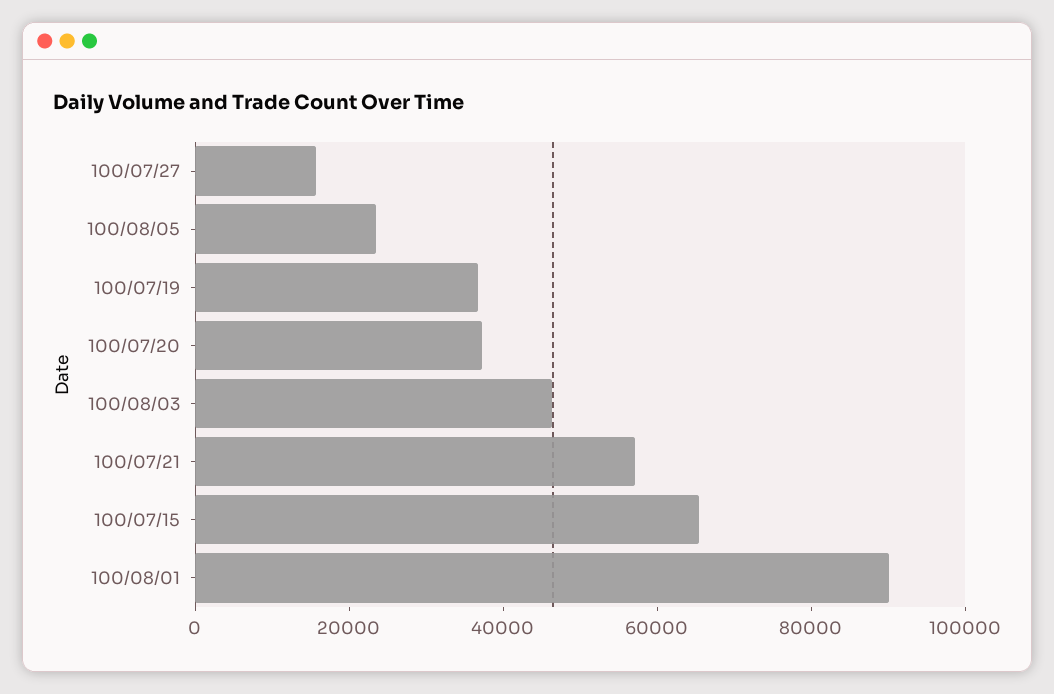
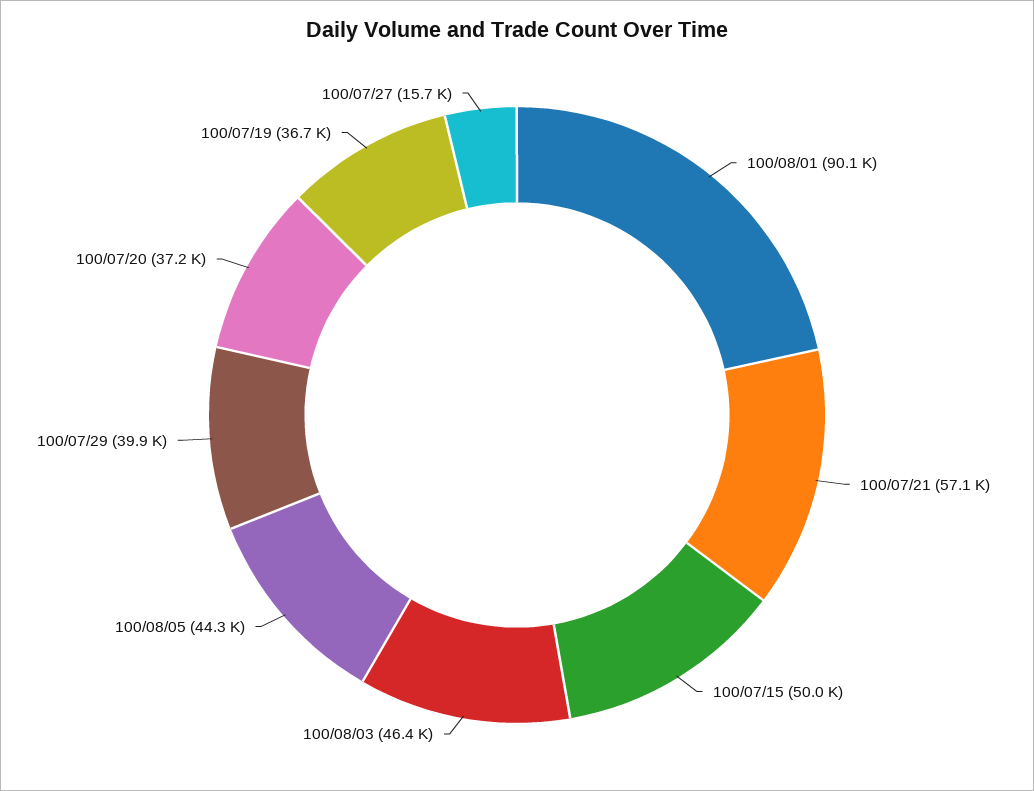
  {
    "100/07/27": 15700,
-   "100/08/05": 25000,
+   "100/08/05": 44300,
    "100/07/19": 36700,
    "100/07/20": 37200,
    "100/08/03": 46400,
    "100/07/21": 57100,
-   "100/07/15": 65000,
+   "100/07/15": 50000,
-   "100/08/01": 90100
+   "100/08/01": 90100,
+   "100/07/29": 39900
  }

